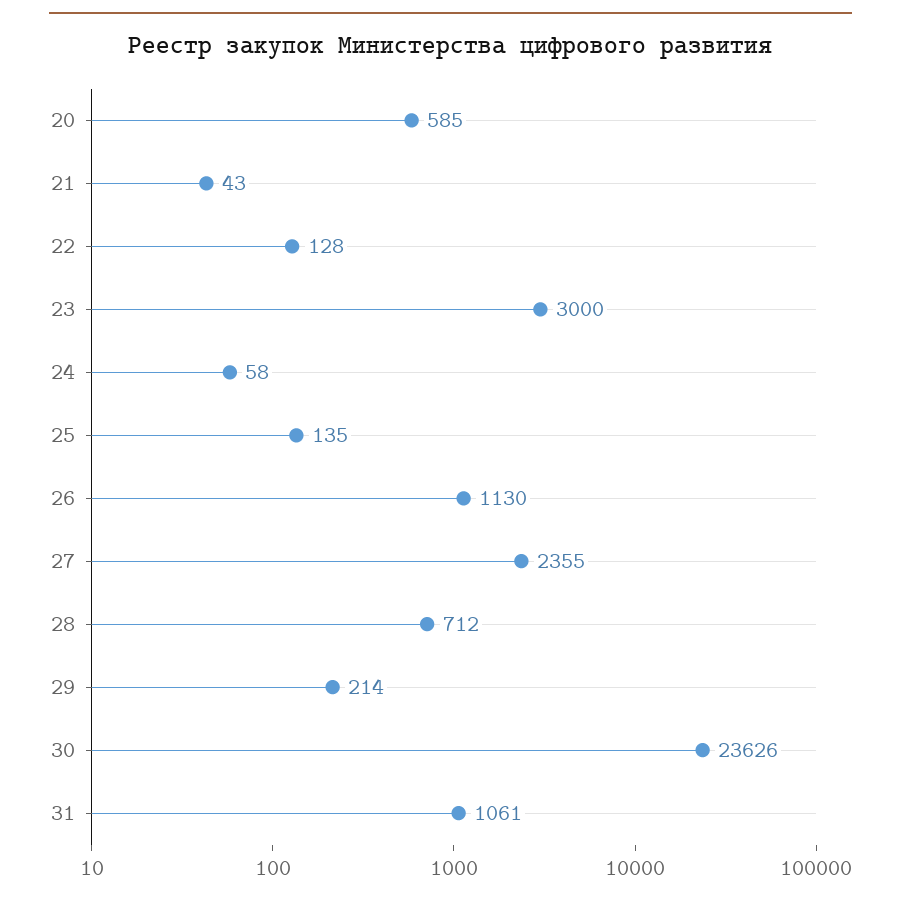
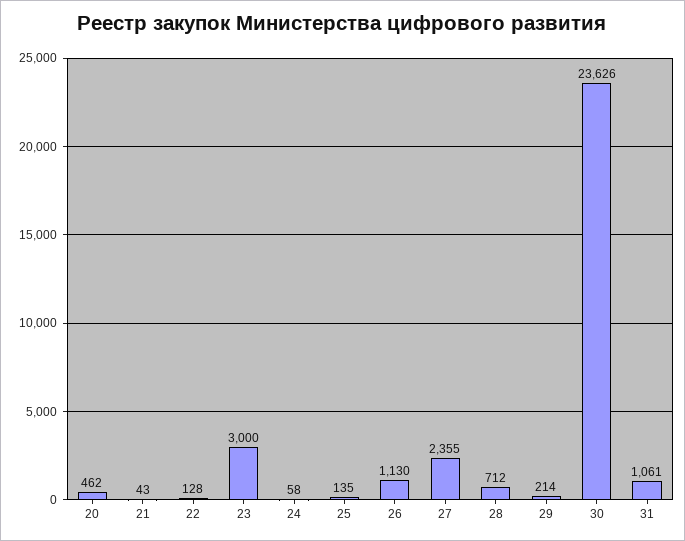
  {
-   "20": 585,
+   "20": 462,
    "21": 43,
    "22": 128,
    "23": 3000,
    "24": 58,
    "25": 135,
    "26": 1130,
    "27": 2355,
    "28": 712,
    "29": 214,
    "30": 23626,
    "31": 1061
  }

